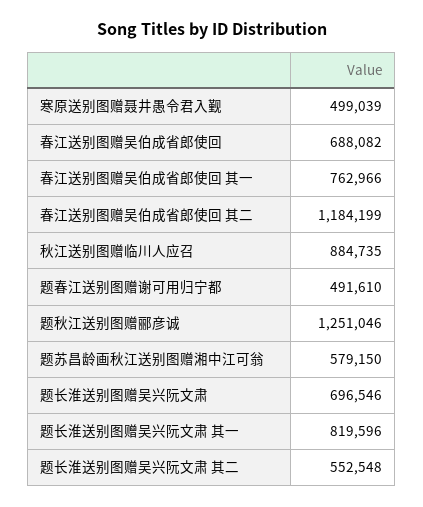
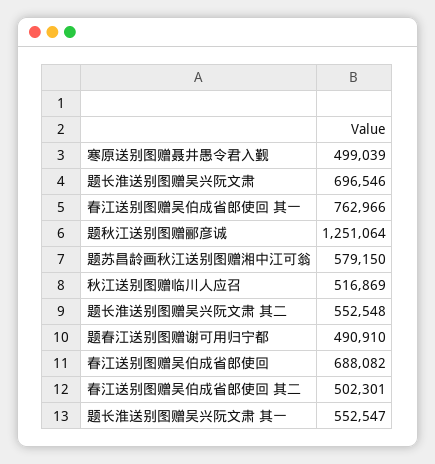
  {
    "寒原送别图赠聂井愚令君入觐": 499039,
    "春江送别图赠吴伯成省郎使回": 688082,
    "春江送别图赠吴伯成省郎使回 其一": 762966,
-   "春江送别图赠吴伯成省郎使回 其二": 1184199,
+   "春江送别图赠吴伯成省郎使回 其二": 502301,
-   "秋江送别图赠临川人应召": 884735,
+   "秋江送别图赠临川人应召": 516869,
-   "题春江送别图赠谢可用归宁都": 491610,
+   "题春江送别图赠谢可用归宁都": 490910,
-   "题秋江送别图赠郦彦诚": 1251046,
+   "题秋江送别图赠郦彦诚": 1251064,
    "题苏昌龄画秋江送别图赠湘中江可翁": 579150,
    "题长淮送别图赠吴兴阮文肃": 696546,
-   "题长淮送别图赠吴兴阮文肃 其一": 819596,
+   "题长淮送别图赠吴兴阮文肃 其一": 552547,
    "题长淮送别图赠吴兴阮文肃 其二": 552548
  }

